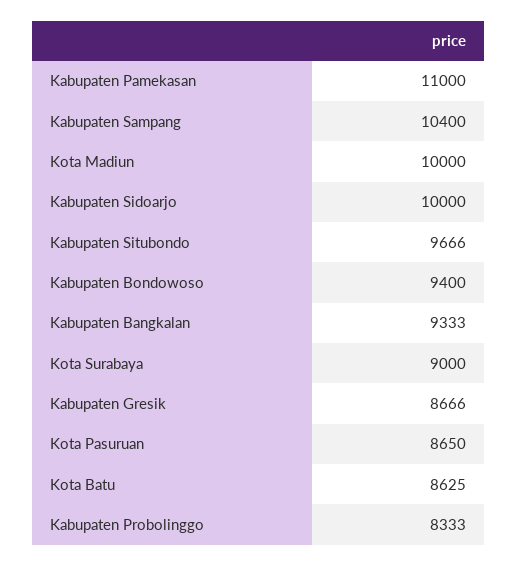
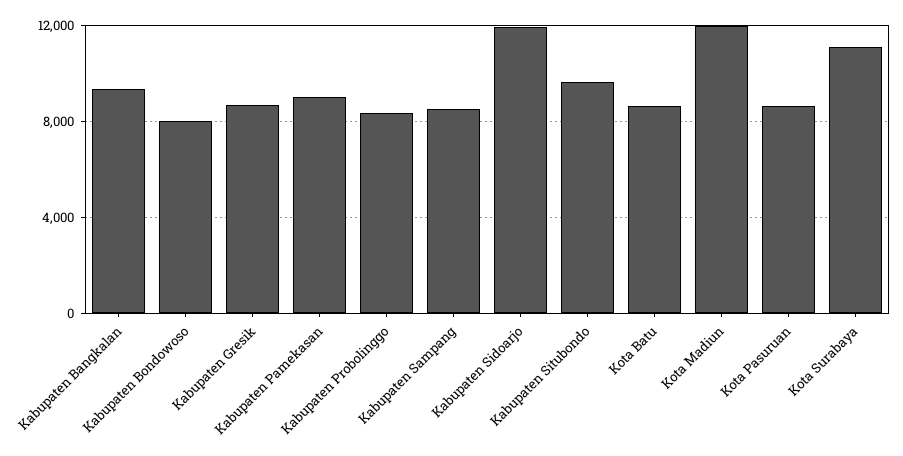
  {
-   "Kabupaten Pamekasan": 11000,
+   "Kabupaten Pamekasan": 9000,
-   "Kabupaten Sampang": 10400,
+   "Kabupaten Sampang": 8500,
-   "Kota Madiun": 10000,
+   "Kota Madiun": 12000,
-   "Kabupaten Sidoarjo": 10000,
+   "Kabupaten Sidoarjo": 12000,
    "Kabupaten Situbondo": 9666,
-   "Kabupaten Bondowoso": 9400,
+   "Kabupaten Bondowoso": 8000,
    "Kabupaten Bangkalan": 9333,
-   "Kota Surabaya": 9000,
+   "Kota Surabaya": 11000,
    "Kabupaten Gresik": 8666,
    "Kota Pasuruan": 8650,
    "Kota Batu": 8625,
    "Kabupaten Probolinggo": 8333
  }

